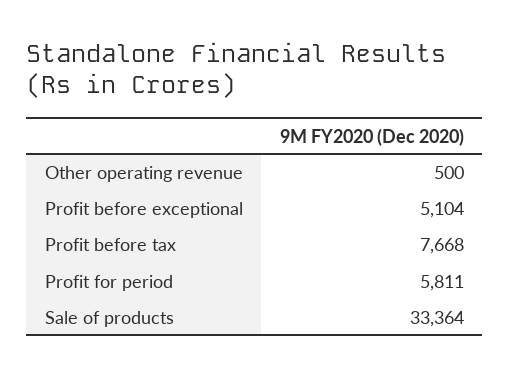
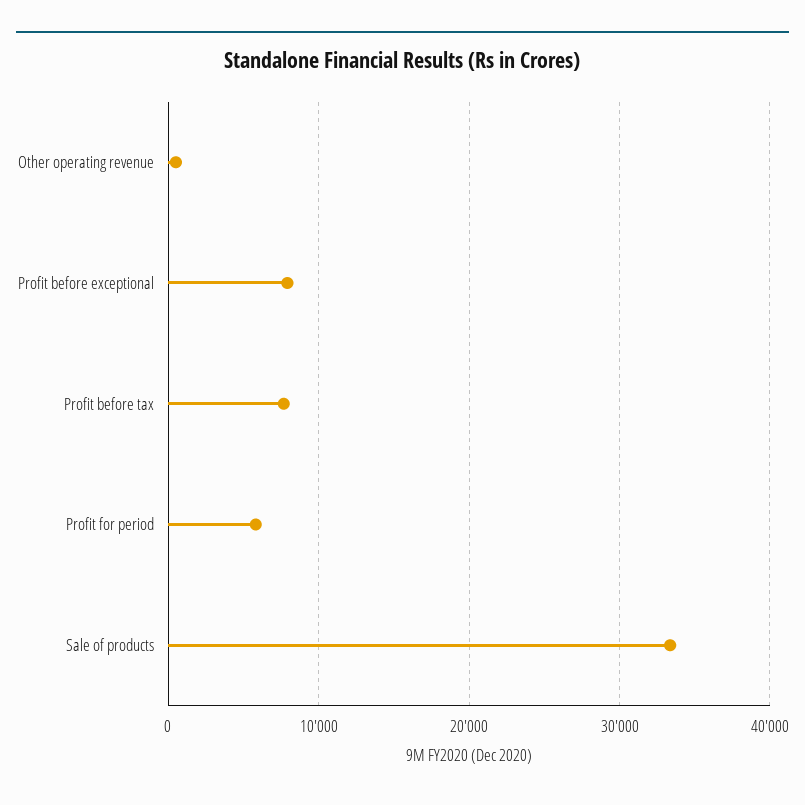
  {
    "Other operating revenue": 500,
-   "Profit before exceptional": 5104,
+   "Profit before exceptional": 8000,
    "Profit before tax": 7668,
    "Profit for period": 5811,
    "Sale of products": 33364
  }

